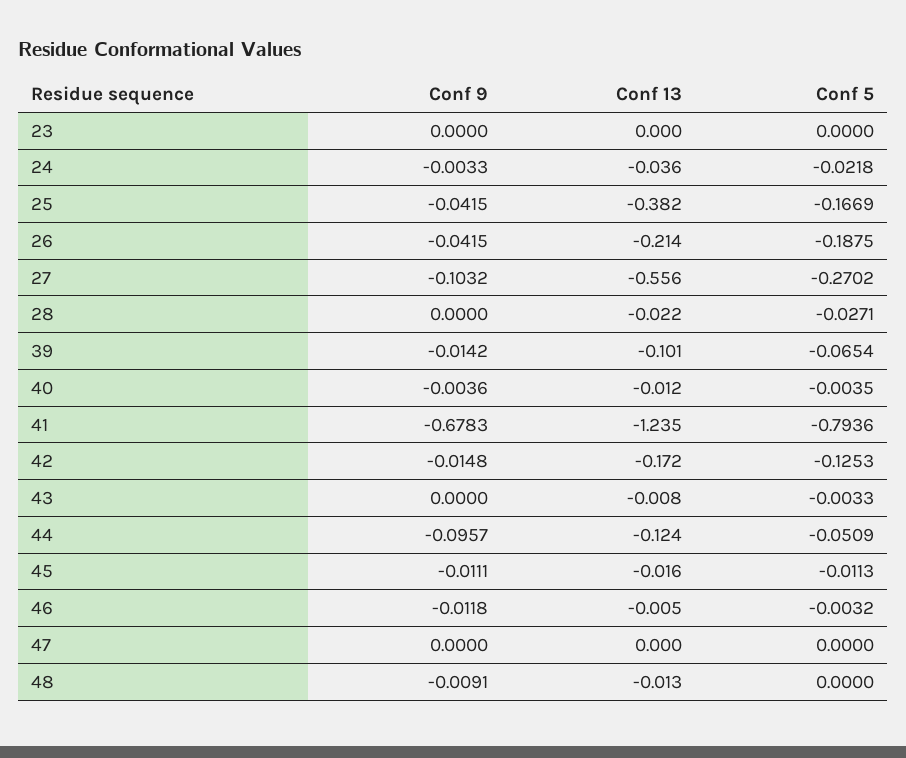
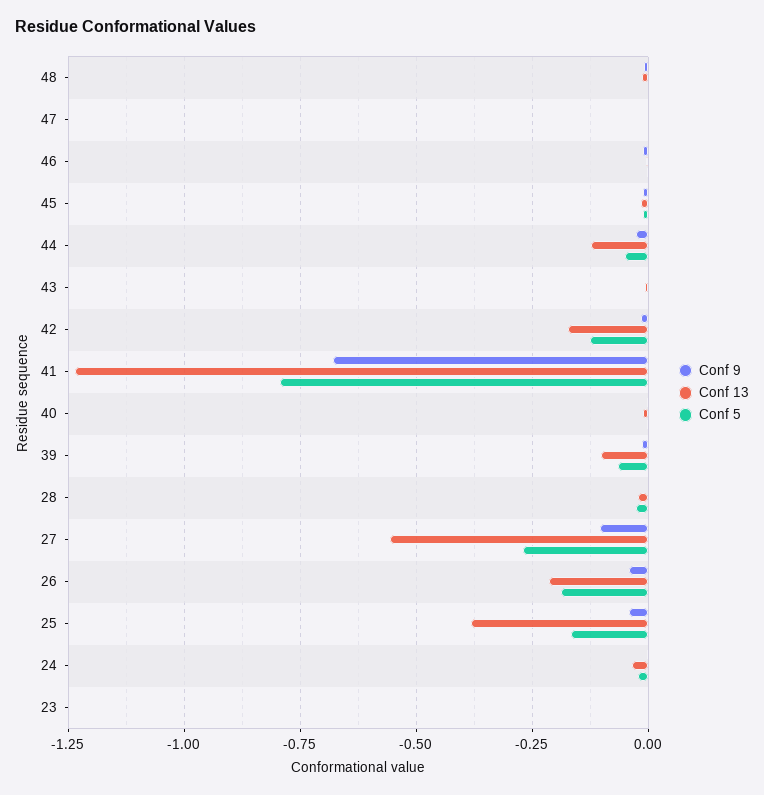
  {
    "Conf 9": {
      "23": 0,
      "24": -0.0033,
      "25": -0.0415,
      "26": -0.0415,
      "27": -0.1032,
      "28": 0,
      "39": -0.0142,
      "40": -0.0036,
      "41": -0.6783,
      "42": -0.0148,
      "43": 0,
-     "44": -0.0957,
+     "44": -0.025,
      "45": -0.0111,
      "46": -0.0118,
      "47": 0,
      "48": -0.0091
    },
    "Conf 13": {
      "23": 0,
      "24": -0.036,
      "25": -0.382,
      "26": -0.214,
      "27": -0.556,
      "28": -0.022,
      "39": -0.101,
      "40": -0.012,
      "41": -1.235,
      "42": -0.172,
      "43": -0.008,
      "44": -0.124,
      "45": -0.016,
      "46": -0.005,
      "47": 0,
      "48": -0.013
    },
    "Conf 5": {
      "23": 0,
      "24": -0.0218,
      "25": -0.1669,
      "26": -0.1875,
      "27": -0.2702,
      "28": -0.0271,
      "39": -0.0654,
      "40": -0.0035,
      "41": -0.7936,
      "42": -0.1253,
      "43": -0.0033,
      "44": -0.0509,
      "45": -0.0113,
      "46": -0.0032,
      "47": 0,
      "48": 0
    }
  }

